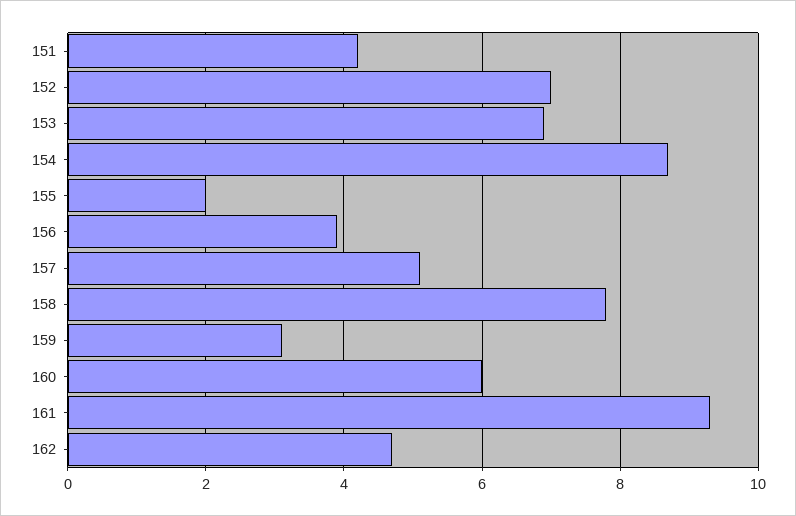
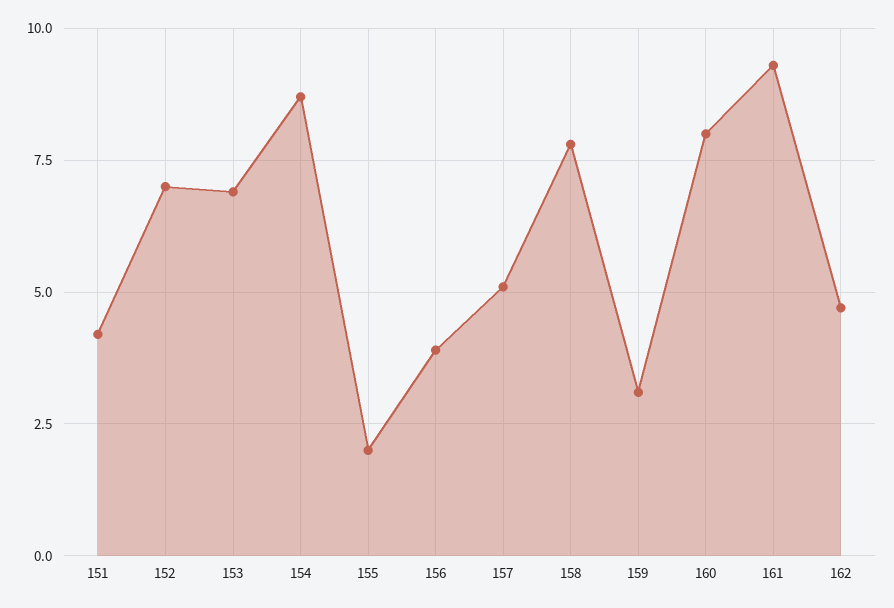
  {
    "151": 4,
    "152": 7,
    "153": 7,
    "154": 8.5,
    "155": 2,
    "156": 4,
    "157": 5,
    "158": 8,
    "159": 3,
-   "160": 6,
+   "160": 8,
    "161": 9.5,
    "162": 4.5
  }

